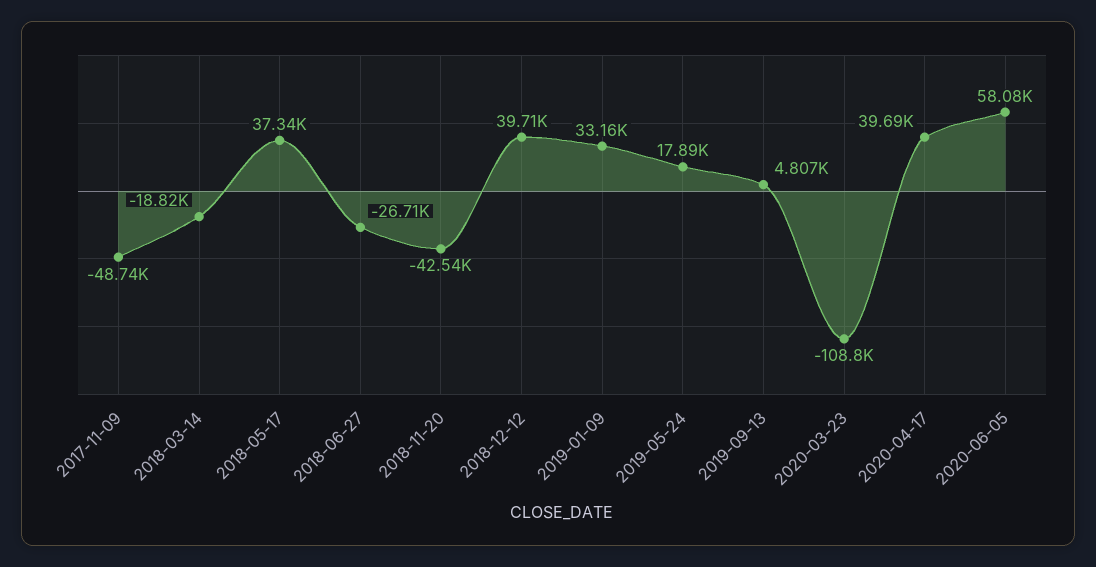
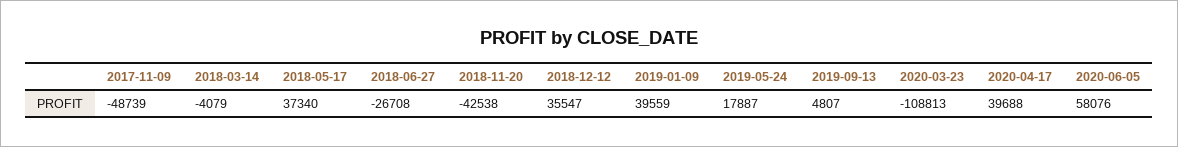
  {
    "2017-11-09": -48739,
-   "2018-03-14": -18820,
+   "2018-03-14": -4079,
    "2018-05-17": 37340,
    "2018-06-27": -26708,
    "2018-11-20": -42538,
-   "2018-12-12": 39710,
+   "2018-12-12": 35547,
-   "2019-01-09": 33160,
+   "2019-01-09": 39559,
    "2019-05-24": 17887,
    "2019-09-13": 4807,
    "2020-03-23": -108813,
    "2020-04-17": 39688,
    "2020-06-05": 58076
  }

